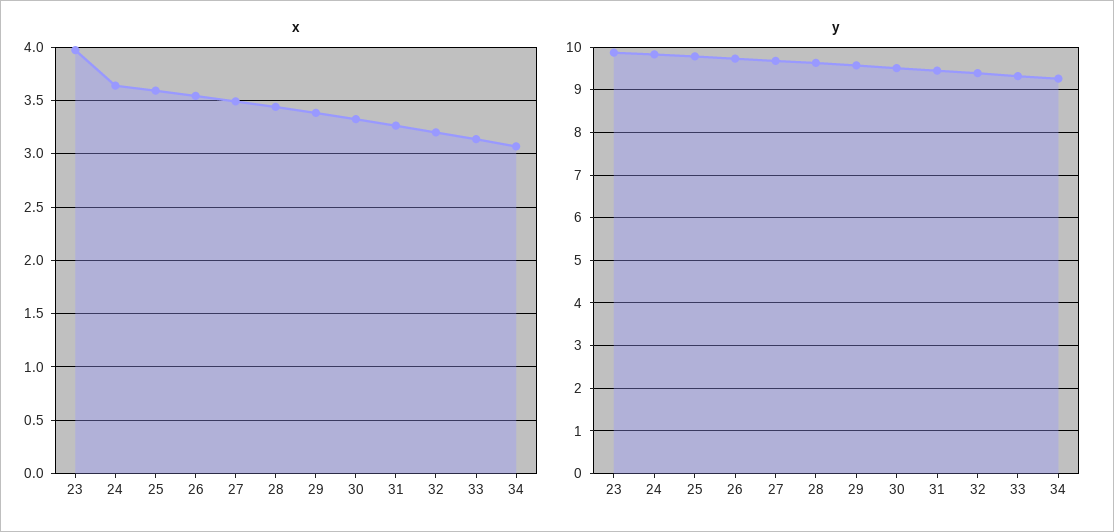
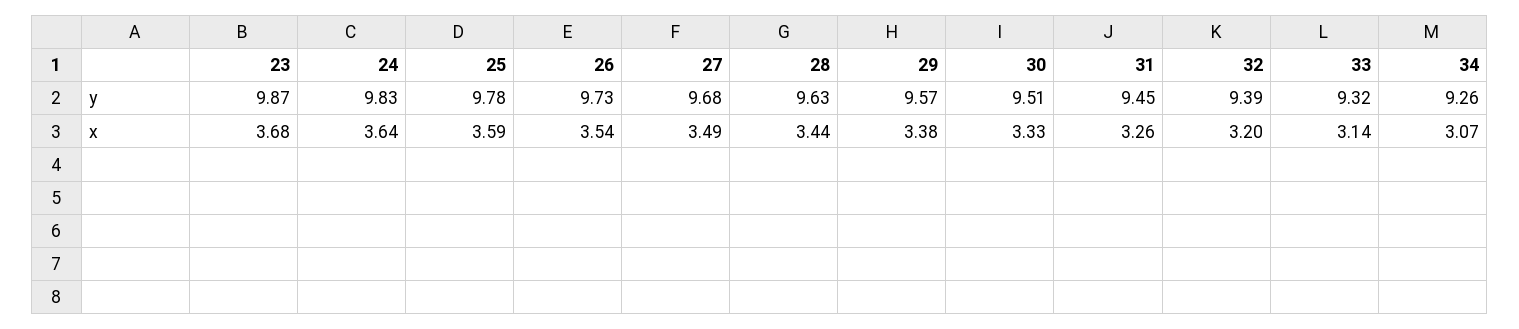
  {
    "x": {
-     "23": 4,
+     "23": 3.68,
      "24": 3.64,
      "25": 3.59,
      "26": 3.54,
      "27": 3.49,
      "28": 3.44,
      "29": 3.38,
      "30": 3.33,
      "31": 3.26,
      "32": 3.2,
      "33": 3.14,
      "34": 3.07
    },
    "y": {
      "23": 9.87,
      "24": 9.83,
      "25": 9.78,
      "26": 9.73,
      "27": 9.68,
      "28": 9.63,
      "29": 9.57,
      "30": 9.51,
      "31": 9.45,
      "32": 9.39,
      "33": 9.32,
      "34": 9.26
    }
  }

